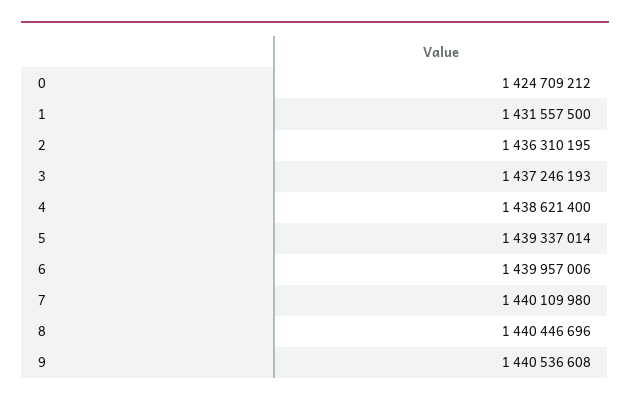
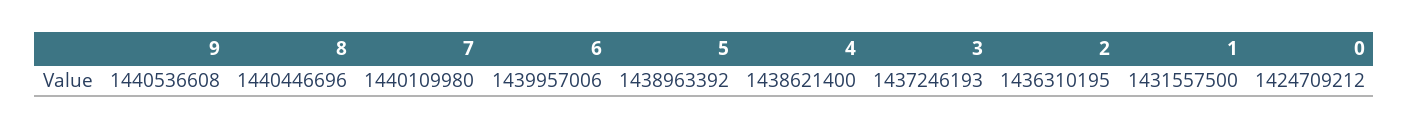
  {
    "0": 1424709212,
    "1": 1431557500,
    "2": 1436310195,
    "3": 1437246193,
    "4": 1438621400,
-   "5": 1439337014,
+   "5": 1438963392,
    "6": 1439957006,
    "7": 1440109980,
    "8": 1440446696,
    "9": 1440536608
  }

